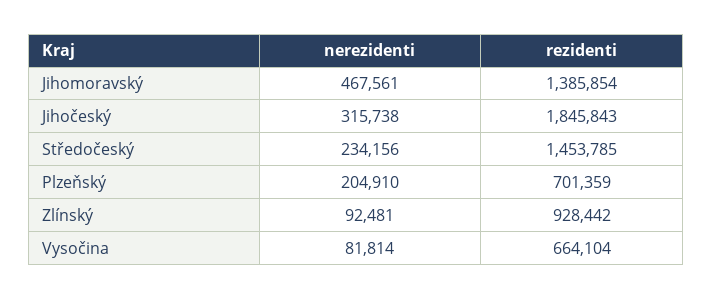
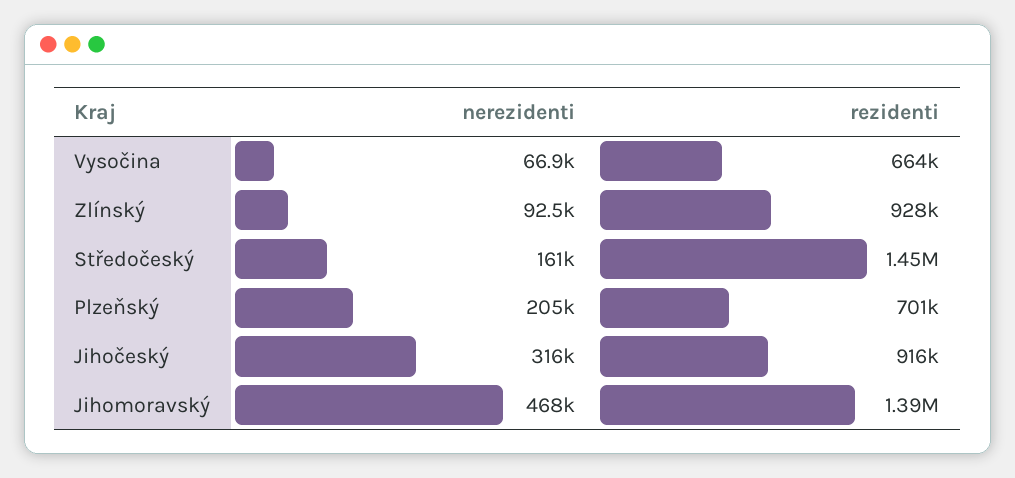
  {
    "nerezidenti": {
      "Jihomoravský": 467561,
      "Jihočeský": 315738,
-     "Středočeský": 234156,
+     "Středočeský": 161000,
      "Plzeňský": 204910,
      "Zlínský": 92481,
-     "Vysočina": 81814
+     "Vysočina": 66900
    },
    "rezidenti": {
      "Jihomoravský": 1385854,
-     "Jihočeský": 1845843,
+     "Jihočeský": 916000,
      "Středočeský": 1453785,
      "Plzeňský": 701359,
      "Zlínský": 928442,
      "Vysočina": 664104
    }
  }

